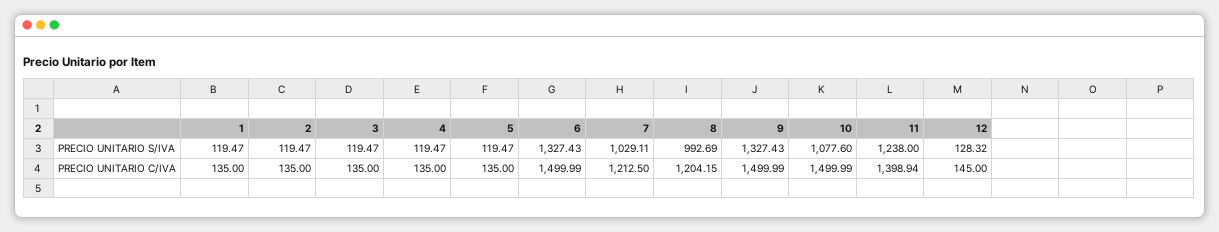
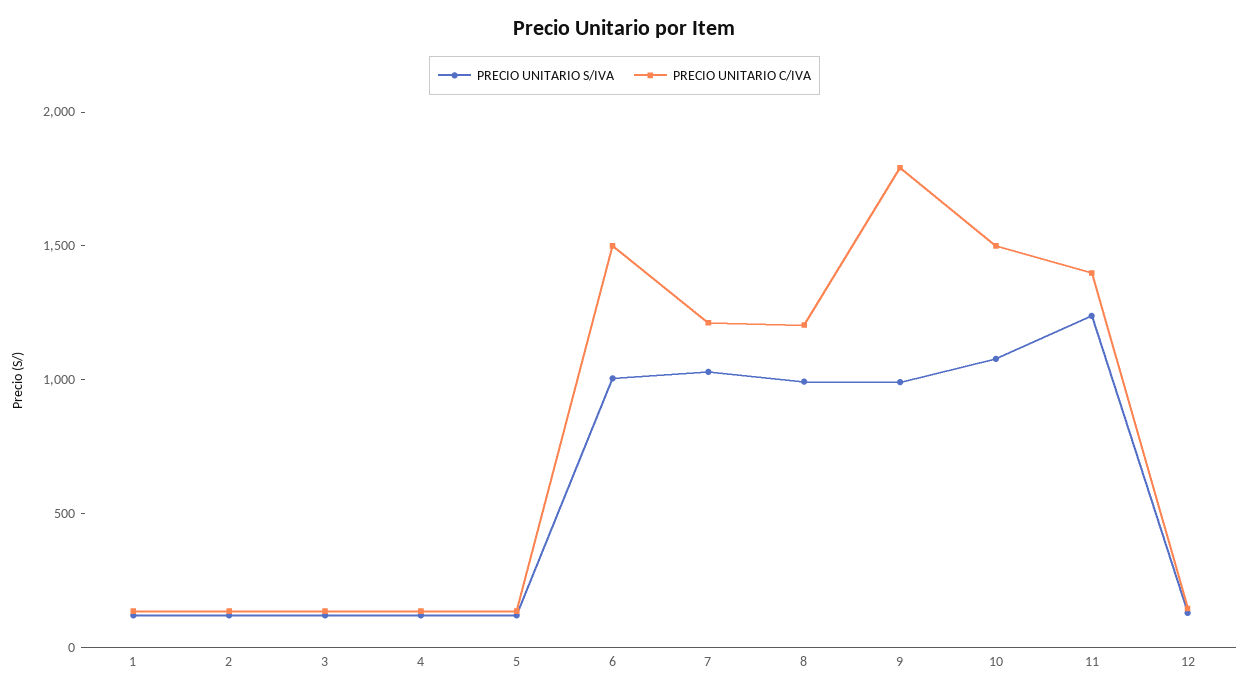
  {
    "PRECIO UNITARIO S/IVA": {
      "1": 119.47,
      "2": 119.47,
      "3": 119.47,
      "4": 119.47,
      "5": 119.47,
-     "6": 1327.43,
+     "6": 1000,
      "7": 1029.11,
      "8": 992.69,
-     "9": 1327.43,
+     "9": 1000,
      "10": 1077.6,
      "11": 1238,
      "12": 128.32
    },
    "PRECIO UNITARIO C/IVA": {
      "1": 135,
      "2": 135,
      "3": 135,
      "4": 135,
      "5": 135,
      "6": 1499.99,
      "7": 1212.5,
      "8": 1204.15,
-     "9": 1499.99,
+     "9": 1800,
      "10": 1499.99,
      "11": 1398.94,
      "12": 145
    }
  }

